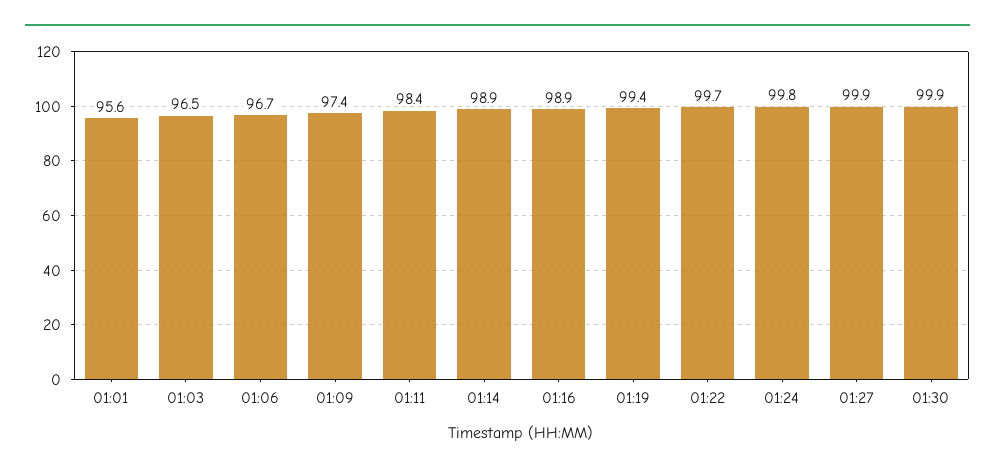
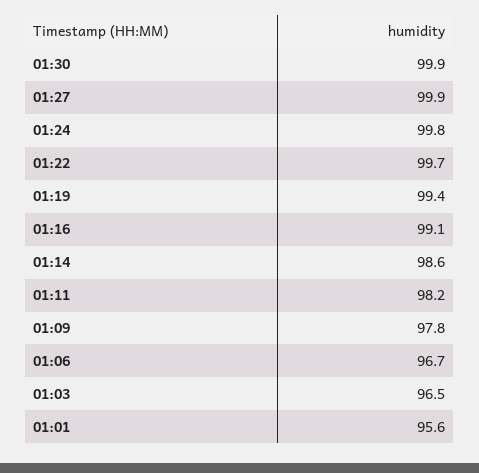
  {
    "01:01": 95.6,
    "01:03": 96.5,
    "01:06": 96.7,
-   "01:09": 97.4,
+   "01:09": 97.8,
-   "01:11": 98.4,
+   "01:11": 98.2,
-   "01:14": 98.9,
+   "01:14": 98.6,
-   "01:16": 98.9,
+   "01:16": 99.1,
    "01:19": 99.4,
    "01:22": 99.7,
    "01:24": 99.8,
    "01:27": 99.9,
    "01:30": 99.9
  }

